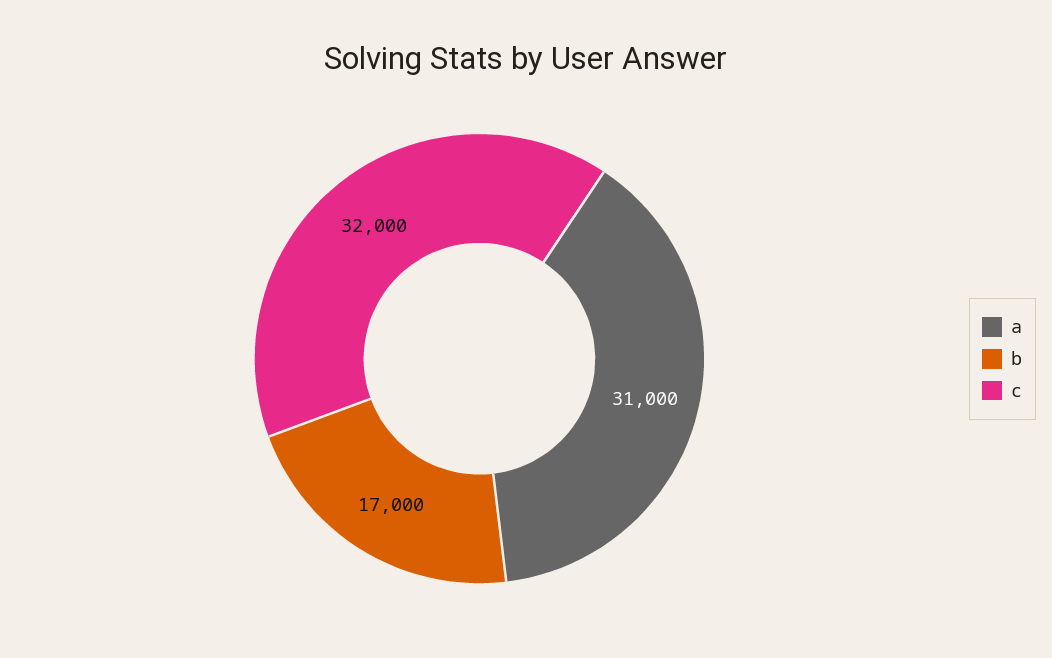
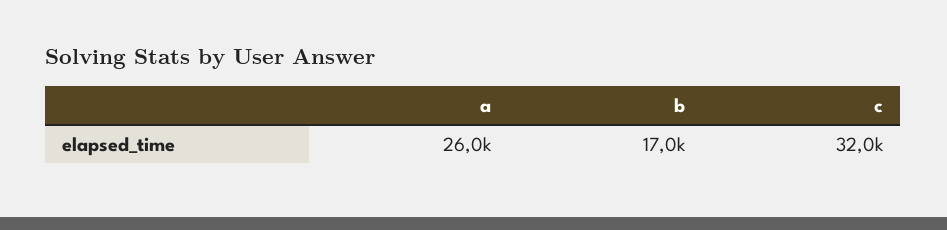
  {
-   "a": 31000,
+   "a": 26000,
    "b": 17000,
    "c": 32000
  }

